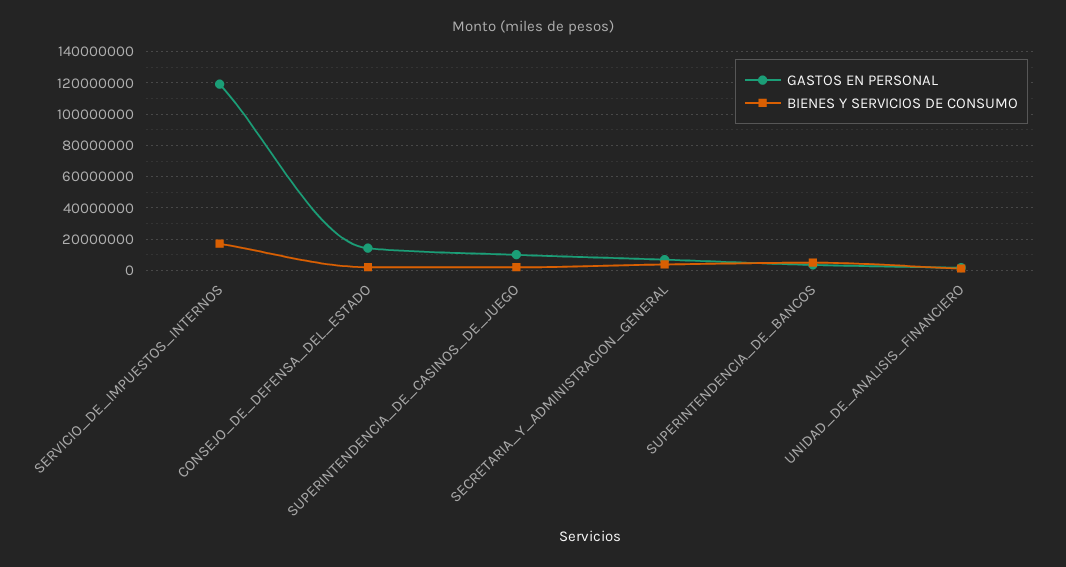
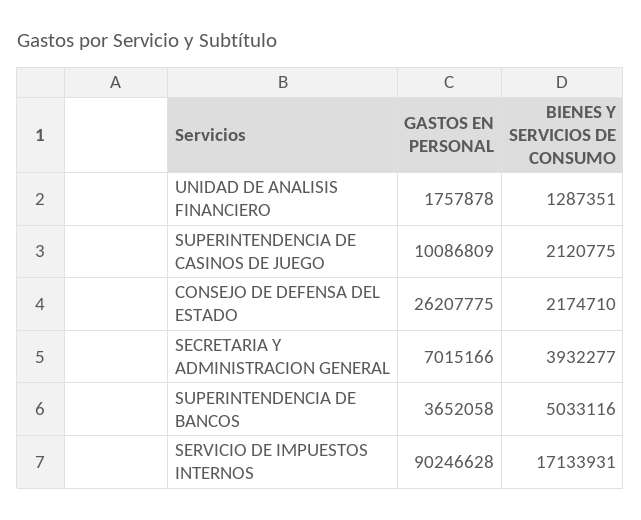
  {
    "GASTOS EN PERSONAL": {
-     "SERVICIO_DE_IMPUESTOS_INTERNOS": 120000000,
+     "SERVICIO_DE_IMPUESTOS_INTERNOS": 90246628,
-     "CONSEJO_DE_DEFENSA_DEL_ESTADO": 15000000,
+     "CONSEJO_DE_DEFENSA_DEL_ESTADO": 26207775,
      "SUPERINTENDENCIA_DE_CASINOS_DE_JUEGO": 10086809,
      "SECRETARIA_Y_ADMINISTRACION_GENERAL": 7015166,
      "SUPERINTENDENCIA_DE_BANCOS": 3652058,
      "UNIDAD_DE_ANALISIS_FINANCIERO": 1757878
    },
    "BIENES Y SERVICIOS DE CONSUMO": {
      "SERVICIO_DE_IMPUESTOS_INTERNOS": 17133931,
      "CONSEJO_DE_DEFENSA_DEL_ESTADO": 2174710,
      "SUPERINTENDENCIA_DE_CASINOS_DE_JUEGO": 2120775,
      "SECRETARIA_Y_ADMINISTRACION_GENERAL": 3932277,
      "SUPERINTENDENCIA_DE_BANCOS": 5033116,
      "UNIDAD_DE_ANALISIS_FINANCIERO": 1287351
    }
  }

